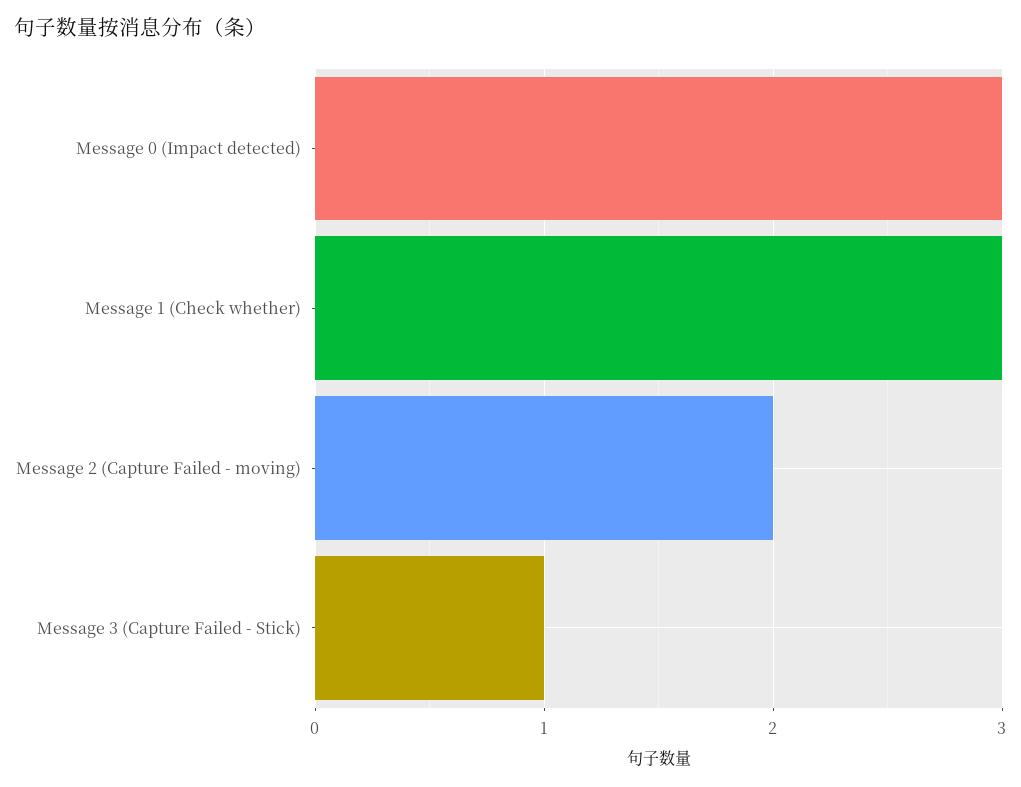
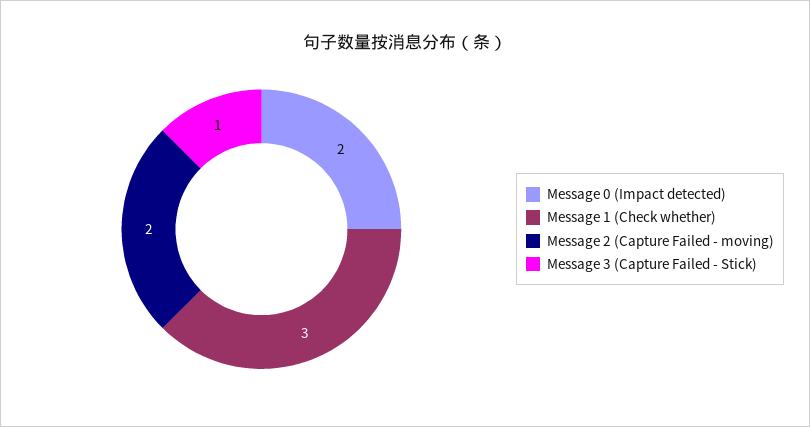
  {
-   "Message 0 (Impact detected)": 3,
+   "Message 0 (Impact detected)": 2,
    "Message 1 (Check whether)": 3,
    "Message 2 (Capture Failed - moving)": 2,
    "Message 3 (Capture Failed - Stick)": 1
  }

